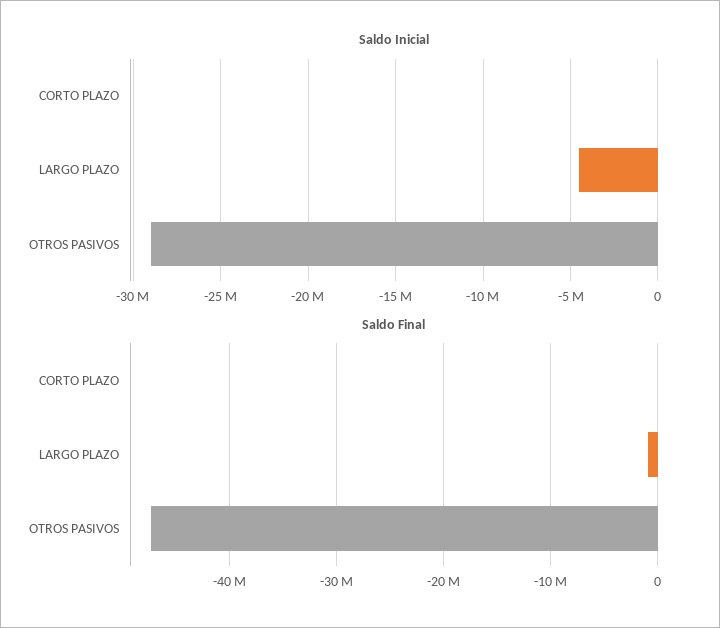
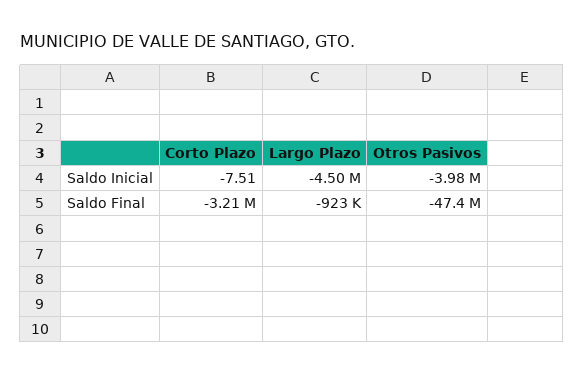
  {
    "Saldo Inicial": {
      "CORTO PLAZO": -7.51,
      "LARGO PLAZO": -4500000,
-     "OTROS PASIVOS": -29000000
+     "OTROS PASIVOS": -3980000
    },
    "Saldo Final": {
-     "CORTO PLAZO": 0,
+     "CORTO PLAZO": -3210000,
      "LARGO PLAZO": -923000,
      "OTROS PASIVOS": -47400000
    }
  }

